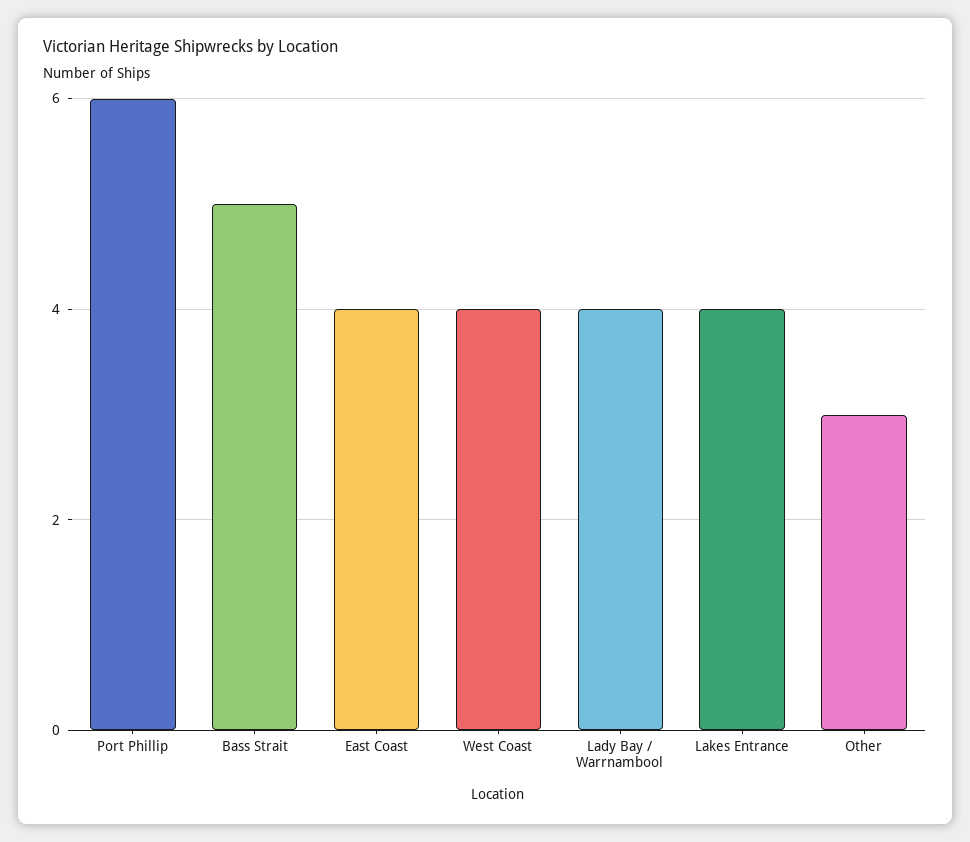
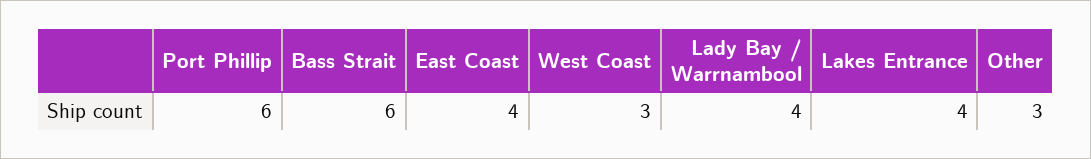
  {
    "Port Phillip": 6,
-   "Bass Strait": 5,
+   "Bass Strait": 6,
    "East Coast": 4,
-   "West Coast": 4,
+   "West Coast": 3,
    "Lady Bay / Warrnambool": 4,
    "Lakes Entrance": 4,
    "Other": 3
  }

